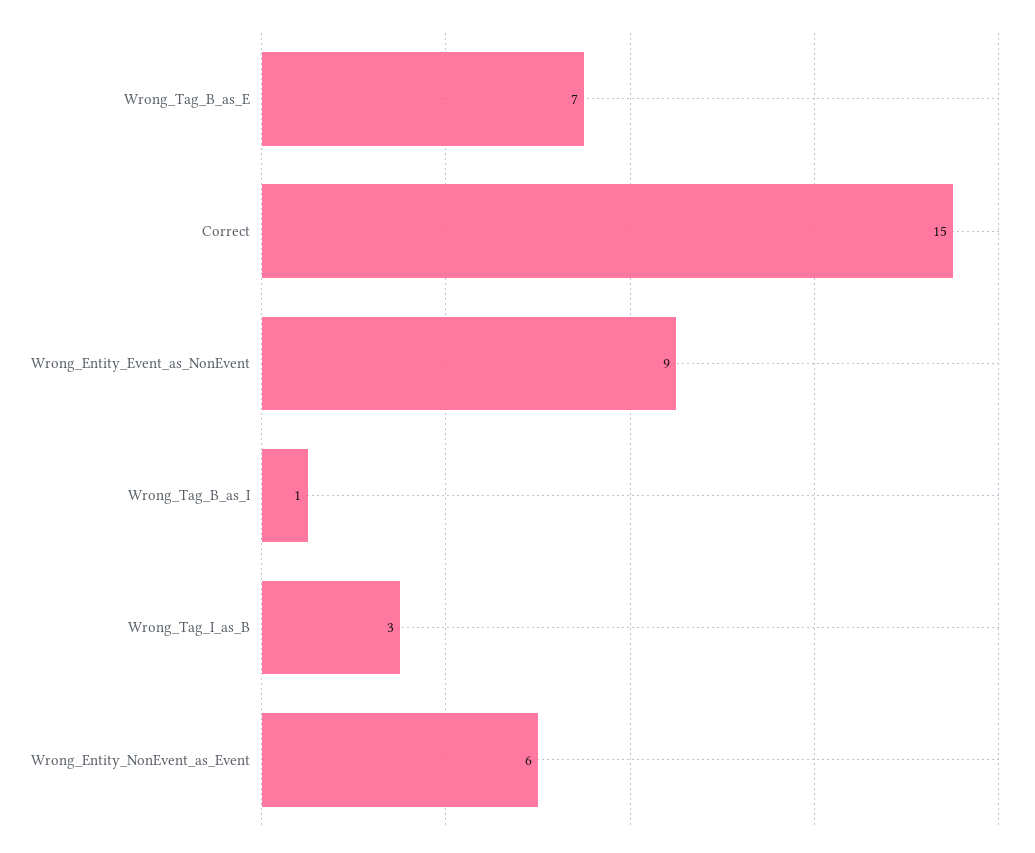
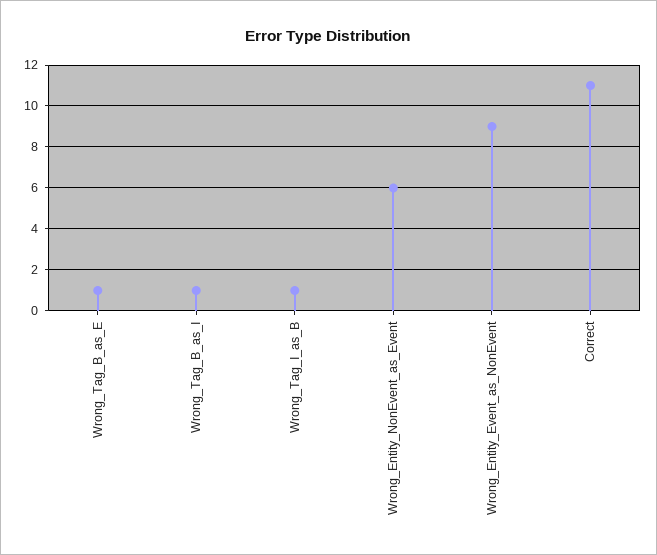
  {
-   "Wrong_Tag_B_as_E": 7,
+   "Wrong_Tag_B_as_E": 1,
-   "Correct": 15,
+   "Correct": 11,
    "Wrong_Entity_Event_as_NonEvent": 9,
    "Wrong_Tag_B_as_I": 1,
-   "Wrong_Tag_I_as_B": 3,
+   "Wrong_Tag_I_as_B": 1,
    "Wrong_Entity_NonEvent_as_Event": 6
  }

